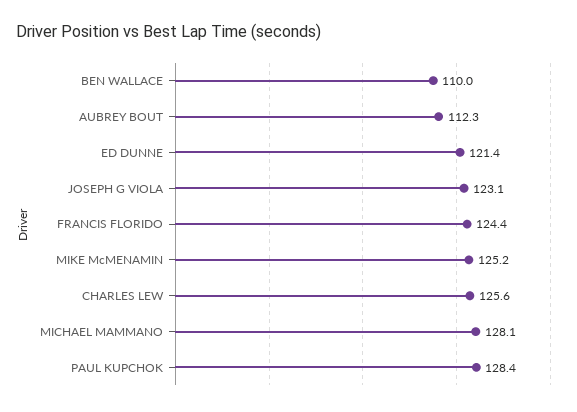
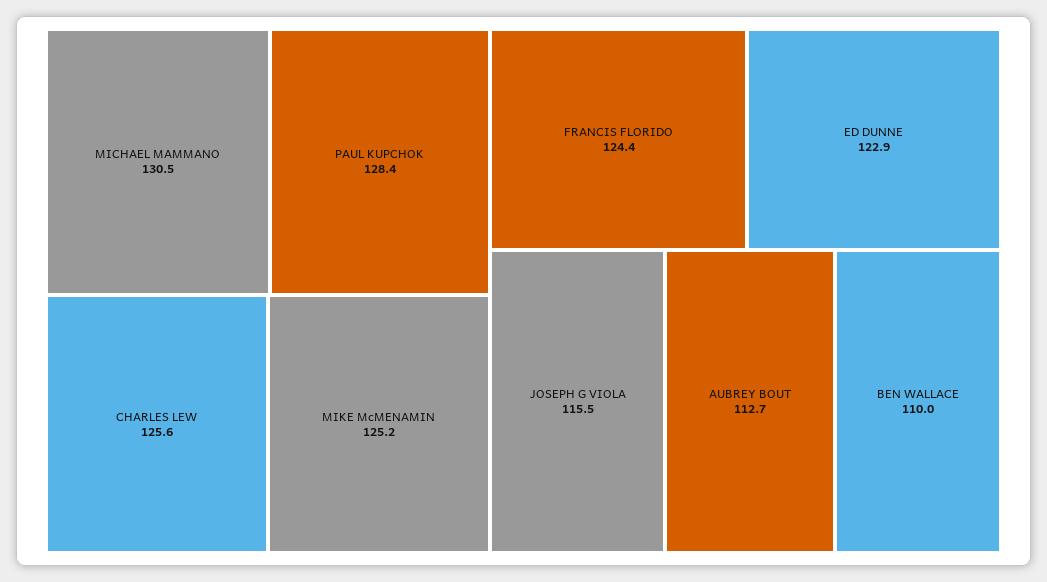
  {
    "BEN WALLACE": 110,
-   "AUBREY BOUT": 112.3,
+   "AUBREY BOUT": 112.7,
-   "ED DUNNE": 121.4,
+   "ED DUNNE": 122.9,
-   "JOSEPH G VIOLA": 123.1,
+   "JOSEPH G VIOLA": 115.5,
    "FRANCIS FLORIDO": 124.4,
    "MIKE McMENAMIN": 125.2,
    "CHARLES LEW": 125.6,
-   "MICHAEL MAMMANO": 128.1,
+   "MICHAEL MAMMANO": 130.5,
    "PAUL KUPCHOK": 128.4
  }

